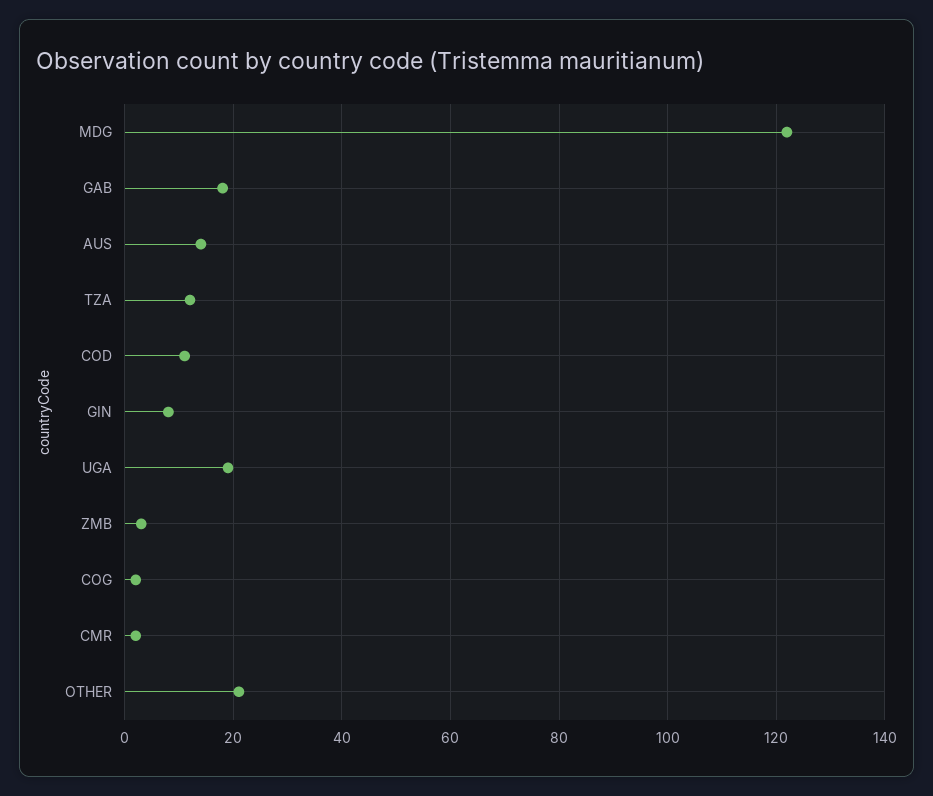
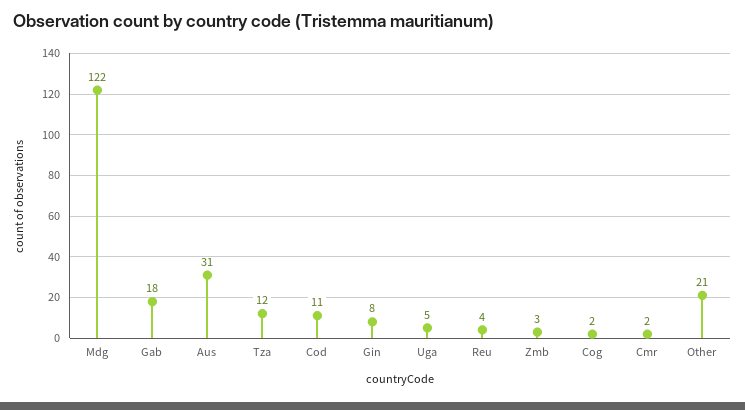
  {
    "MDG": 122,
    "GAB": 18,
-   "AUS": 15,
+   "AUS": 31,
    "TZA": 12,
    "COD": 11,
    "GIN": 8,
-   "UGA": 20,
+   "UGA": 5,
    "ZMB": 3,
    "COG": 2,
    "CMR": 2,
-   "OTHER": 21
+   "OTHER": 21,
+   "Reu": 4
  }

